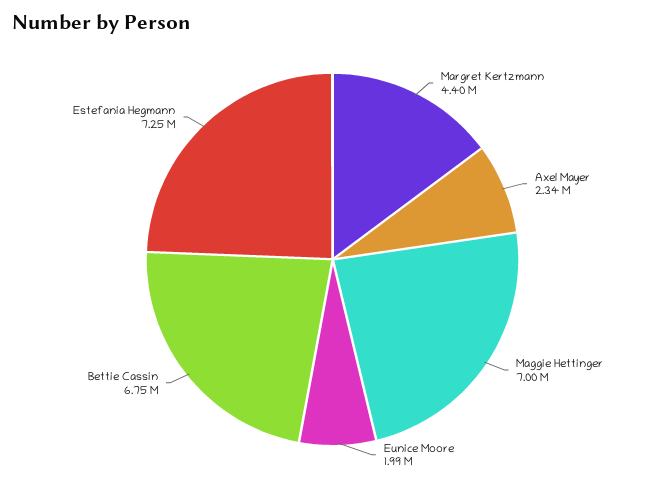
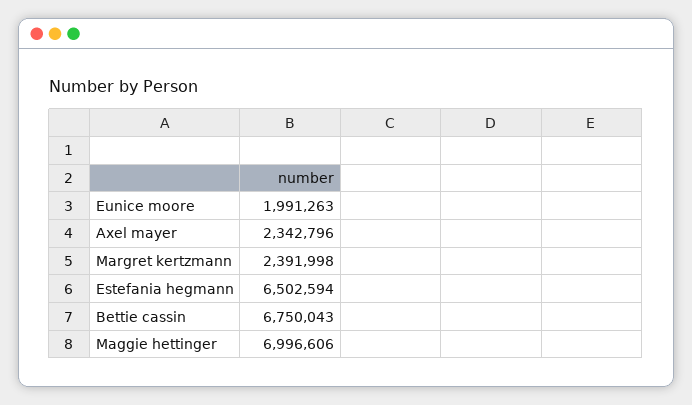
  {
-   "Margret Kertzmann": 4400000,
+   "Margret Kertzmann": 2391998,
    "Axel Mayer": 2342796,
    "Maggie Hettinger": 6996606,
    "Eunice Moore": 1991263,
    "Bettie Cassin": 6750043,
-   "Estefania Hegmann": 7250000
+   "Estefania Hegmann": 6502594
  }

